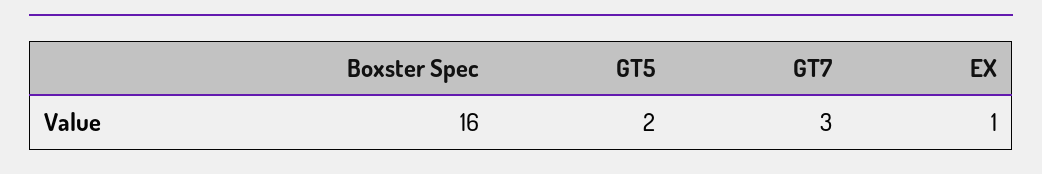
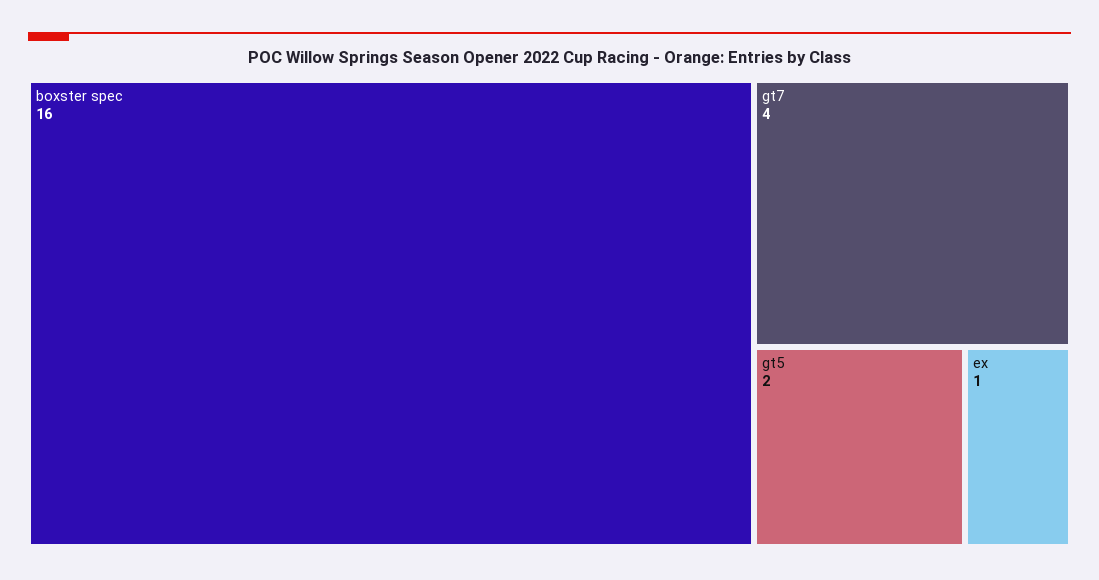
  {
    "Boxster Spec": 16,
    "GT5": 2,
-   "GT7": 3,
+   "GT7": 4,
    "EX": 1
  }

